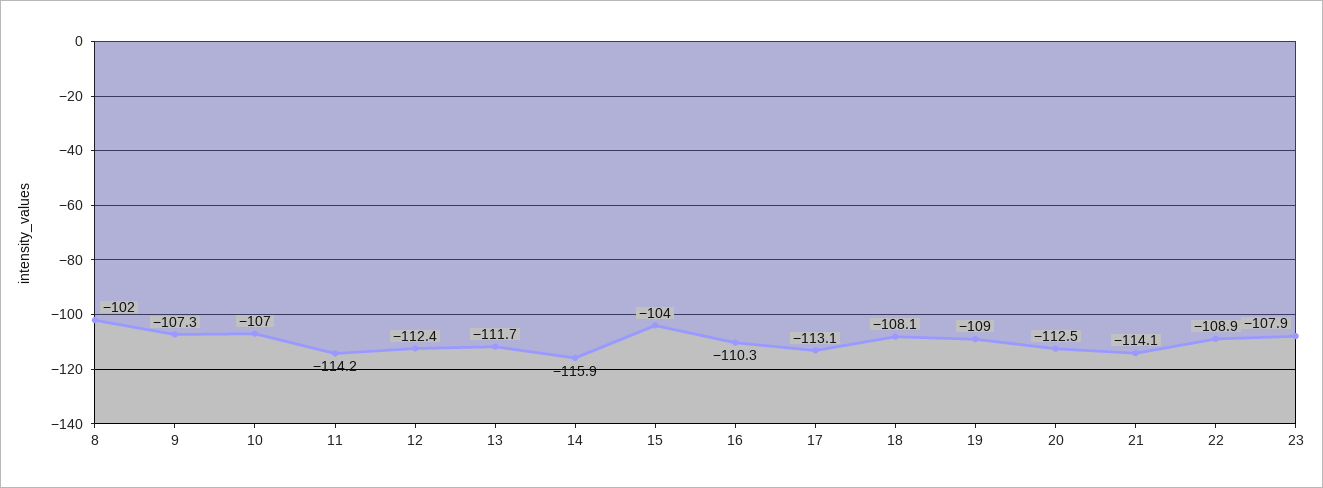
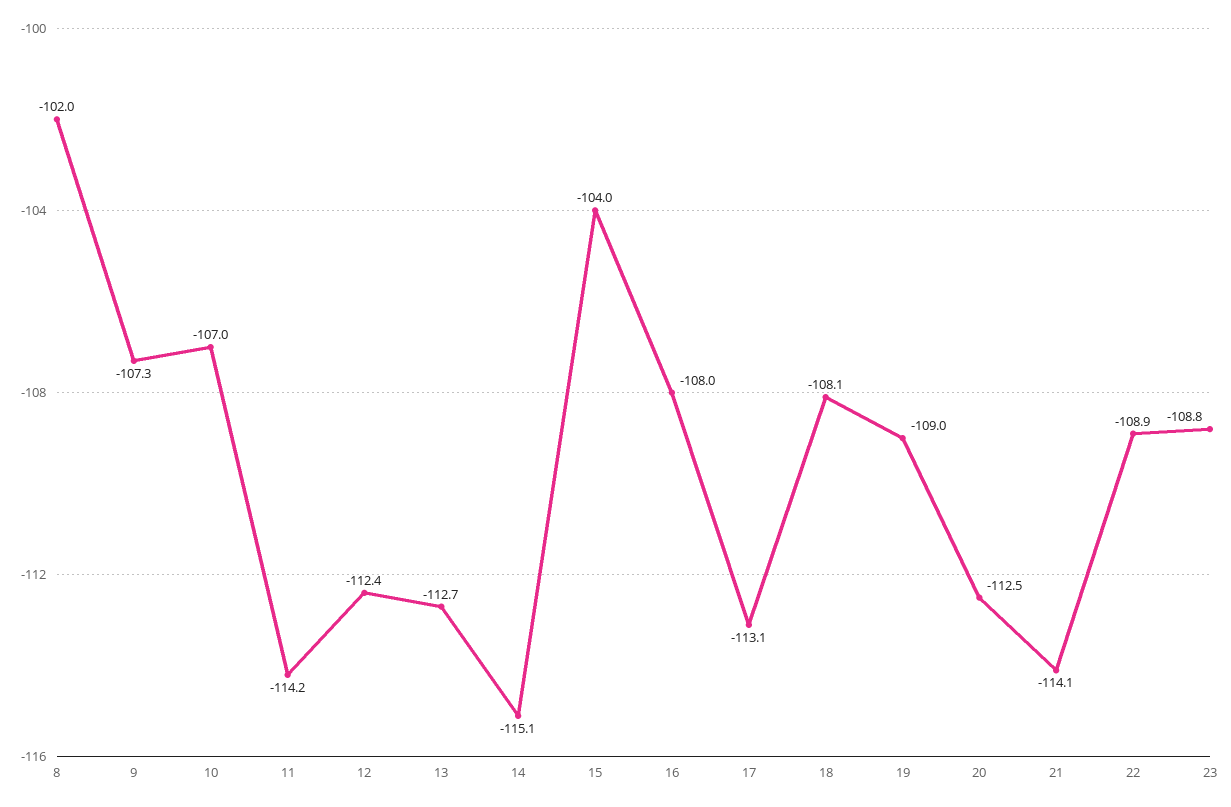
  {
    "8": -102,
    "9": -107.3,
    "10": -107,
    "11": -114.2,
    "12": -112.4,
-   "13": -111.7,
+   "13": -112.7,
-   "14": -115.9,
+   "14": -115.1,
    "15": -104,
-   "16": -110.3,
+   "16": -108,
    "17": -113.1,
    "18": -108.1,
    "19": -109,
    "20": -112.5,
    "21": -114.1,
    "22": -108.9,
-   "23": -107.9
+   "23": -108.8
  }

